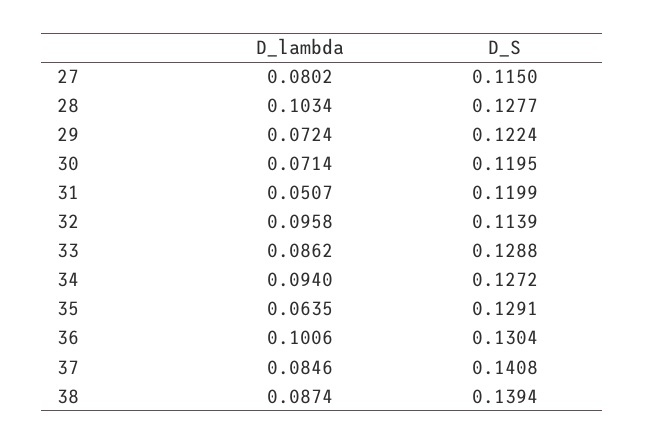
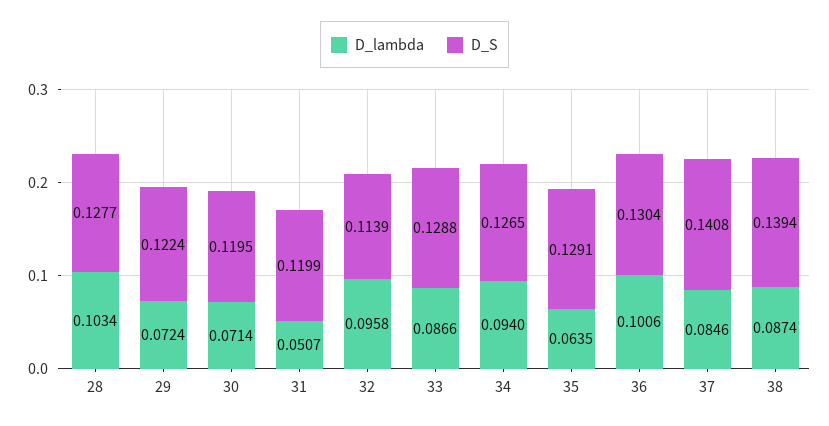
  {
    "D_lambda": {
-     "27": 0.0802,
      "28": 0.1034,
      "29": 0.0724,
      "30": 0.0714,
      "31": 0.0507,
      "32": 0.0958,
-     "33": 0.0862,
+     "33": 0.0866,
      "34": 0.094,
      "35": 0.0635,
      "36": 0.1006,
      "37": 0.0846,
      "38": 0.0874
    },
    "D_S": {
-     "27": 0.115,
      "28": 0.1277,
      "29": 0.1224,
      "30": 0.1195,
      "31": 0.1199,
      "32": 0.1139,
      "33": 0.1288,
-     "34": 0.1272,
+     "34": 0.1265,
      "35": 0.1291,
      "36": 0.1304,
      "37": 0.1408,
      "38": 0.1394
    }
  }

